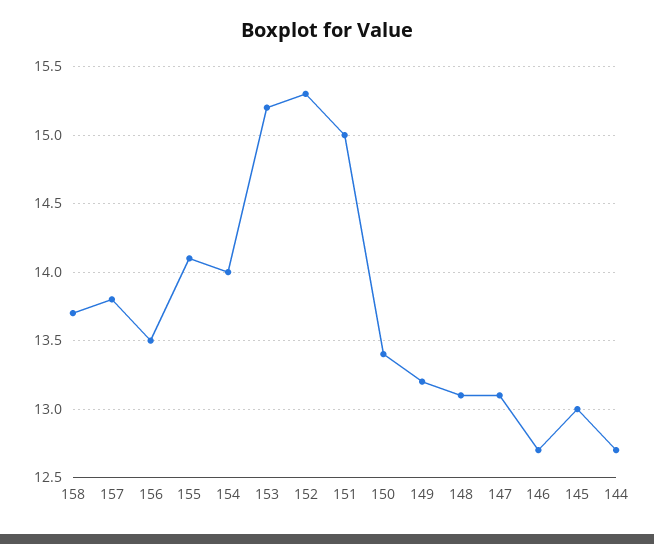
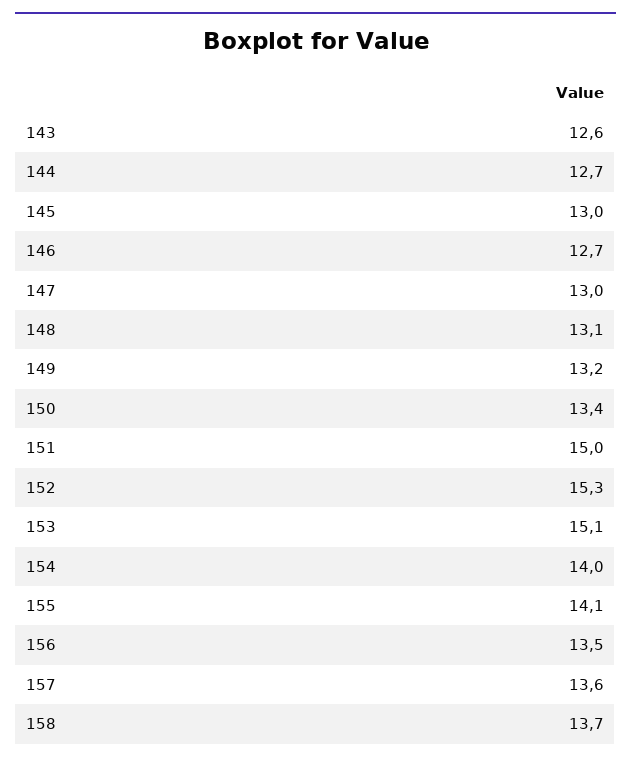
  {
    "158": 13.7,
-   "157": 13.8,
+   "157": 13.6,
    "156": 13.5,
    "155": 14.1,
    "154": 14,
-   "153": 15.2,
+   "153": 15.1,
    "152": 15.3,
    "151": 15,
    "150": 13.4,
    "149": 13.2,
    "148": 13.1,
-   "147": 13.1,
+   "147": 13,
    "146": 12.7,
    "145": 13,
-   "144": 12.7
+   "144": 12.7,
+   "143": 12.6
  }

